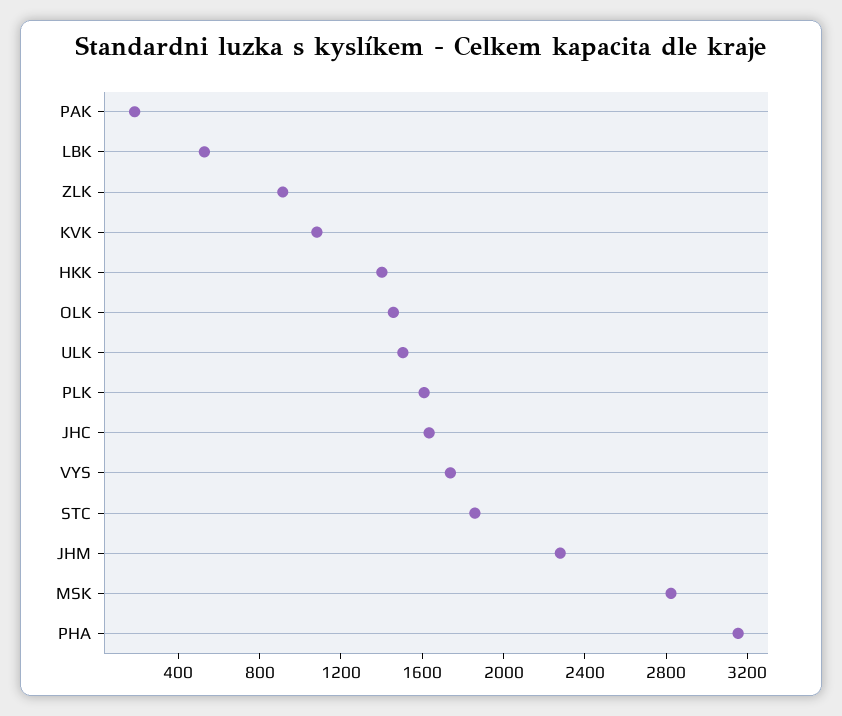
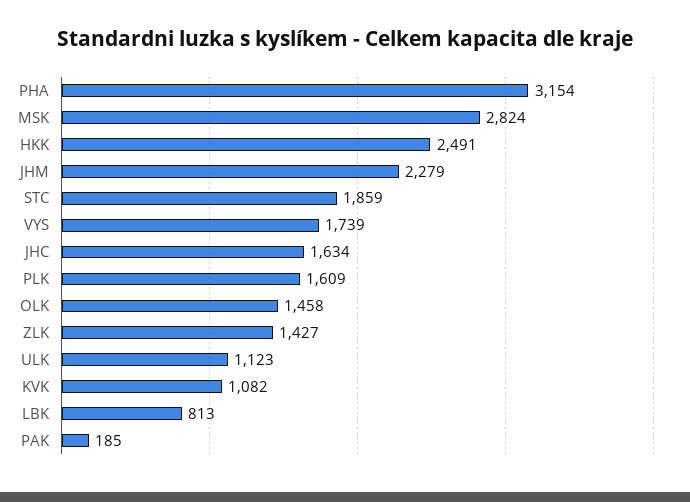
  {
    "PAK": 185,
-   "LBK": 500,
+   "LBK": 813,
-   "ZLK": 900,
+   "ZLK": 1427,
    "KVK": 1082,
-   "HKK": 1400,
+   "HKK": 2491,
    "OLK": 1458,
-   "ULK": 1500,
+   "ULK": 1123,
    "PLK": 1609,
    "JHC": 1634,
    "VYS": 1739,
    "STC": 1859,
    "JHM": 2279,
    "MSK": 2824,
    "PHA": 3154
  }

